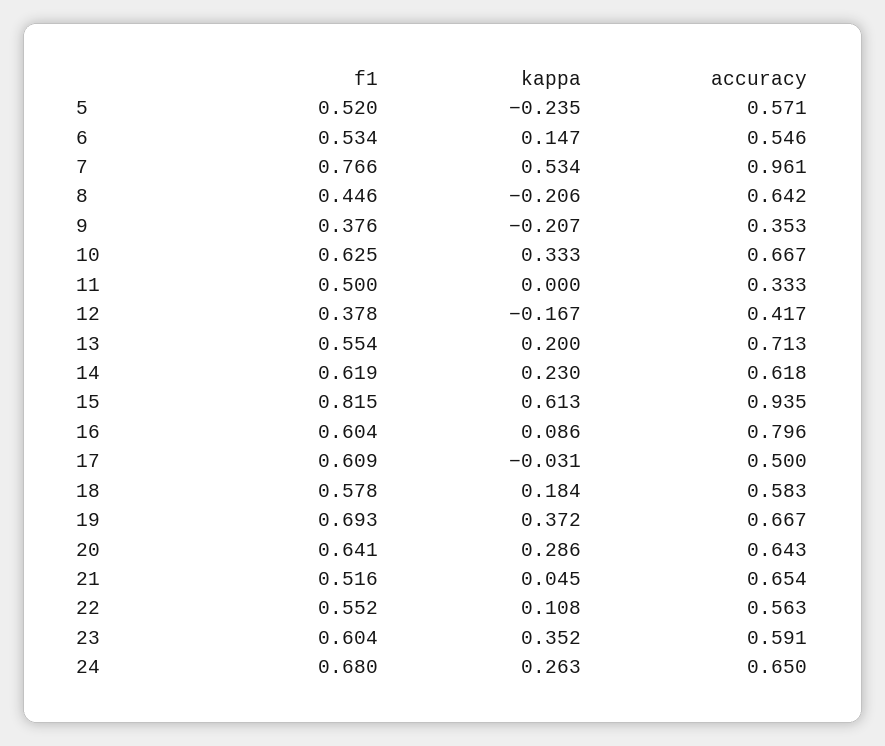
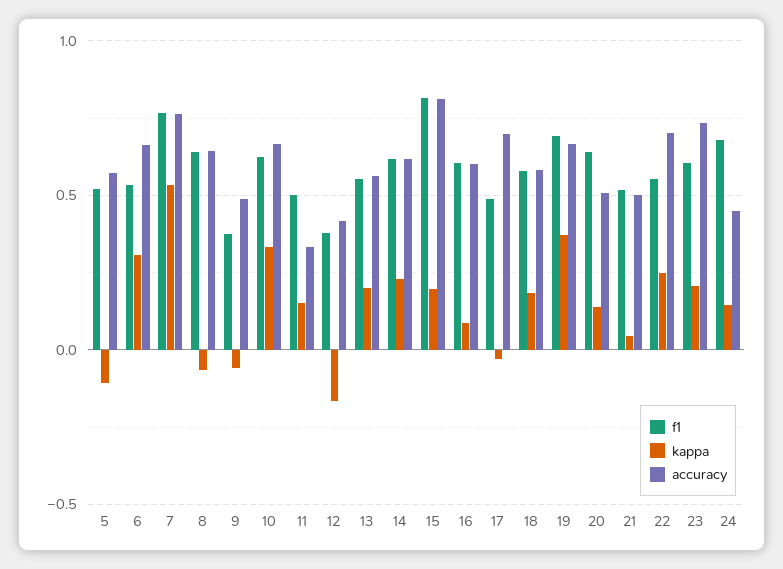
  {
    "f1": {
      "5": 0.52,
      "6": 0.534,
      "7": 0.766,
-     "8": 0.446,
+     "8": 0.65,
      "9": 0.376,
      "10": 0.625,
      "11": 0.5,
      "12": 0.378,
      "13": 0.554,
      "14": 0.619,
      "15": 0.815,
      "16": 0.604,
-     "17": 0.609,
+     "17": 0.5,
      "18": 0.578,
      "19": 0.693,
      "20": 0.641,
      "21": 0.516,
      "22": 0.552,
      "23": 0.604,
      "24": 0.68
    },
    "kappa": {
-     "5": -0.235,
+     "5": -0.1,
-     "6": 0.147,
+     "6": 0.3,
      "7": 0.534,
-     "8": -0.206,
+     "8": -0.05,
-     "9": -0.207,
+     "9": -0.05,
      "10": 0.333,
-     "11": 0,
+     "11": 0.15,
      "12": -0.167,
      "13": 0.2,
      "14": 0.23,
-     "15": 0.613,
+     "15": 0.2,
      "16": 0.086,
      "17": -0.031,
      "18": 0.184,
      "19": 0.372,
-     "20": 0.286,
+     "20": 0.15,
      "21": 0.045,
-     "22": 0.108,
+     "22": 0.25,
-     "23": 0.352,
+     "23": 0.2,
-     "24": 0.263
+     "24": 0.15
    },
    "accuracy": {
      "5": 0.571,
-     "6": 0.546,
+     "6": 0.65,
-     "7": 0.961,
+     "7": 0.75,
      "8": 0.642,
-     "9": 0.353,
+     "9": 0.5,
      "10": 0.667,
      "11": 0.333,
      "12": 0.417,
-     "13": 0.713,
+     "13": 0.55,
      "14": 0.618,
-     "15": 0.935,
+     "15": 0.8,
-     "16": 0.796,
+     "16": 0.6,
-     "17": 0.5,
+     "17": 0.7,
      "18": 0.583,
      "19": 0.667,
-     "20": 0.643,
+     "20": 0.5,
-     "21": 0.654,
+     "21": 0.5,
-     "22": 0.563,
+     "22": 0.7,
-     "23": 0.591,
+     "23": 0.75,
-     "24": 0.65
+     "24": 0.45
    }
  }

